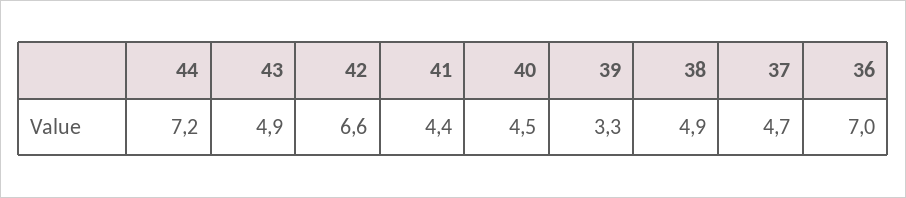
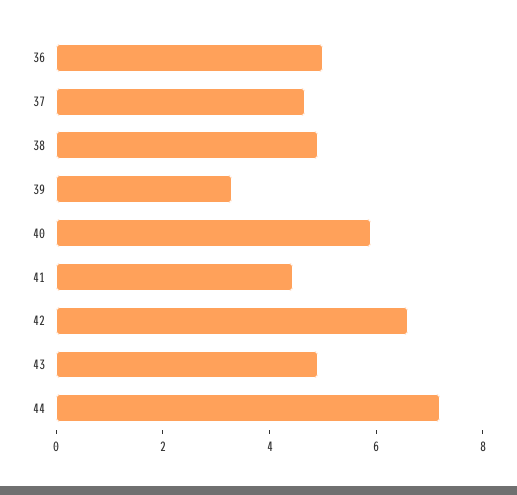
  {
    "44": 7.2,
    "43": 4.9,
    "42": 6.6,
    "41": 4.4,
-   "40": 4.5,
+   "40": 6,
    "39": 3.3,
    "38": 4.9,
    "37": 4.7,
-   "36": 7
+   "36": 5
  }

